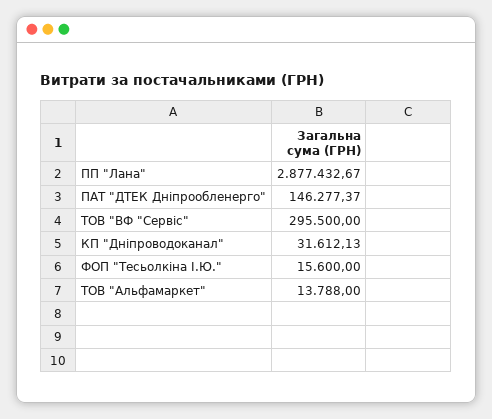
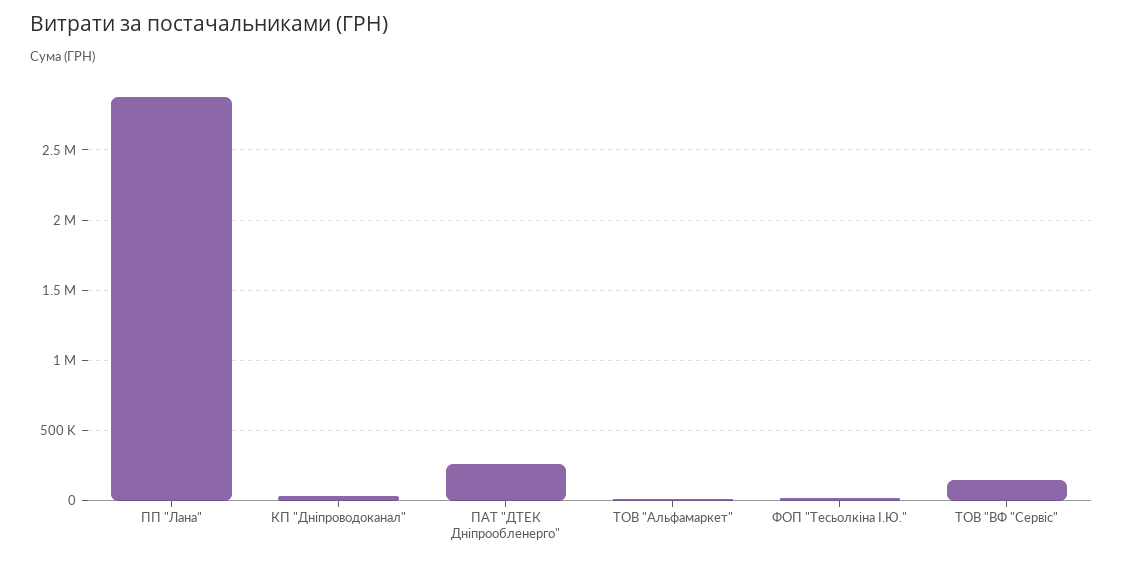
  {
    "ПП \"Лана\"": 2877432.67,
-   "ПАТ \"ДТЕК Дніпрообленерго\"": 146277.37,
+   "ПАТ \"ДТЕК Дніпрообленерго\"": 250000,
-   "ТОВ \"ВФ \"Сервіс\"": 295500,
+   "ТОВ \"ВФ \"Сервіс\"": 150000,
    "КП \"Дніпроводоканал\"": 31612.13,
    "ФОП \"Тесьолкіна І.Ю.\"": 15600,
    "ТОВ \"Альфамаркет\"": 13788
  }

